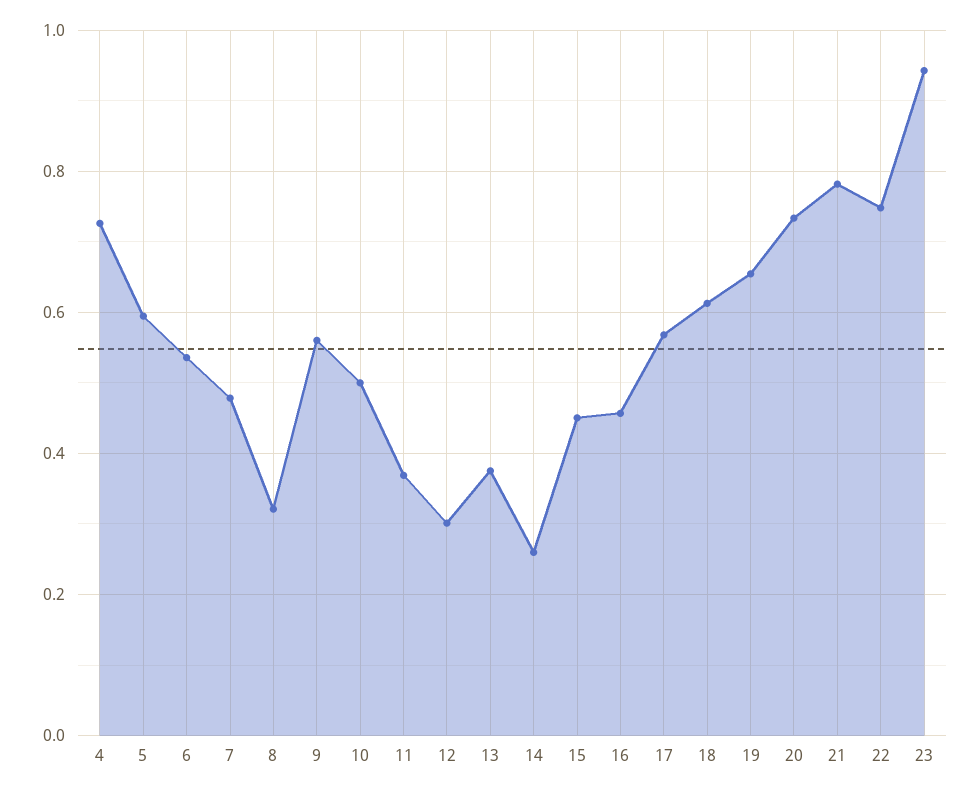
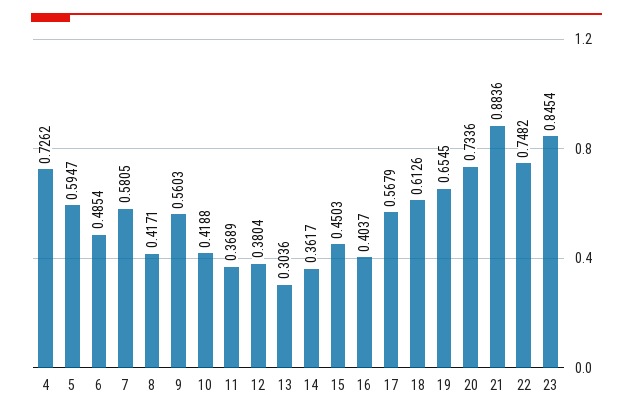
  {
    "4": 0.7262,
    "5": 0.5947,
-   "6": 0.54,
+   "6": 0.4854,
-   "7": 0.48,
+   "7": 0.5805,
-   "8": 0.32,
+   "8": 0.4171,
    "9": 0.5603,
-   "10": 0.5,
+   "10": 0.4188,
    "11": 0.3689,
-   "12": 0.3,
+   "12": 0.3804,
-   "13": 0.38,
+   "13": 0.3036,
-   "14": 0.26,
+   "14": 0.3617,
    "15": 0.4503,
-   "16": 0.46,
+   "16": 0.4037,
    "17": 0.5679,
    "18": 0.6126,
    "19": 0.6545,
    "20": 0.7336,
-   "21": 0.78,
+   "21": 0.8836,
    "22": 0.7482,
-   "23": 0.94
+   "23": 0.8454
  }

